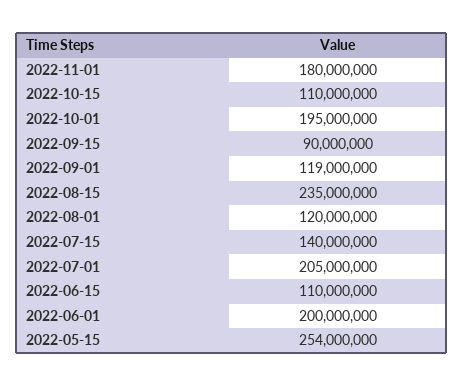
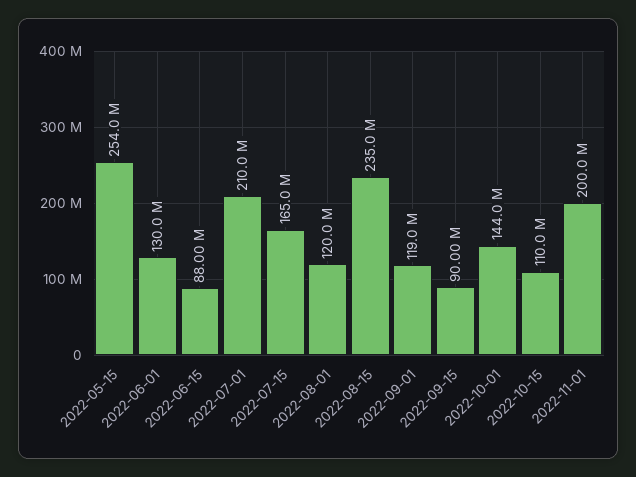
  {
-   "2022-11-01": 180000000,
+   "2022-11-01": 200000000,
    "2022-10-15": 110000000,
-   "2022-10-01": 195000000,
+   "2022-10-01": 144000000,
    "2022-09-15": 90000000,
    "2022-09-01": 119000000,
    "2022-08-15": 235000000,
    "2022-08-01": 120000000,
-   "2022-07-15": 140000000,
+   "2022-07-15": 165000000,
-   "2022-07-01": 205000000,
+   "2022-07-01": 210000000,
-   "2022-06-15": 110000000,
+   "2022-06-15": 88000000,
-   "2022-06-01": 200000000,
+   "2022-06-01": 130000000,
    "2022-05-15": 254000000
  }

